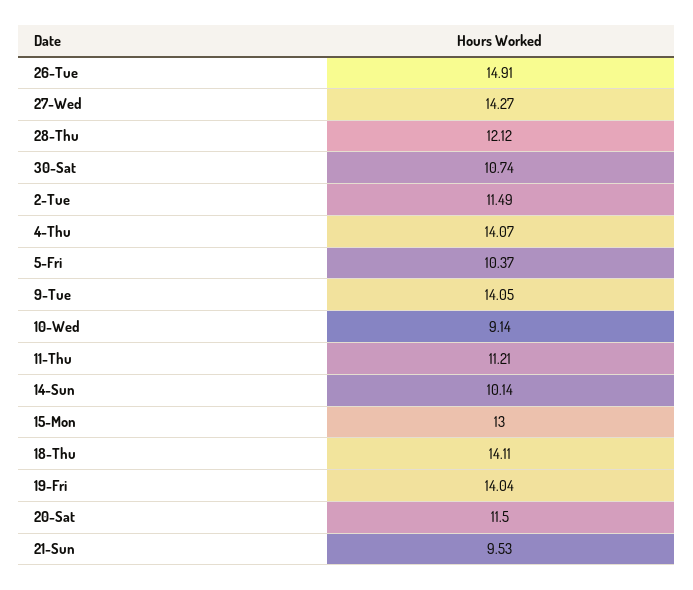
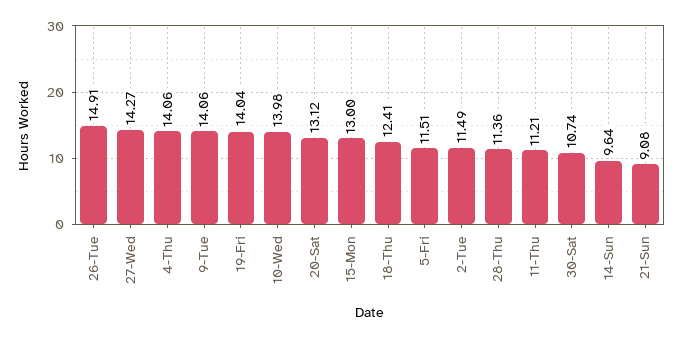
  {
    "26-Tue": 14.91,
    "27-Wed": 14.27,
-   "28-Thu": 12.12,
+   "28-Thu": 11.36,
    "30-Sat": 10.74,
    "2-Tue": 11.49,
-   "4-Thu": 14.07,
+   "4-Thu": 14.06,
-   "5-Fri": 10.37,
+   "5-Fri": 11.51,
-   "9-Tue": 14.05,
+   "9-Tue": 14.06,
-   "10-Wed": 9.14,
+   "10-Wed": 13.98,
    "11-Thu": 11.21,
-   "14-Sun": 10.14,
+   "14-Sun": 9.64,
    "15-Mon": 13,
-   "18-Thu": 14.11,
+   "18-Thu": 12.41,
    "19-Fri": 14.04,
-   "20-Sat": 11.5,
+   "20-Sat": 13.12,
-   "21-Sun": 9.53
+   "21-Sun": 9.08
  }

